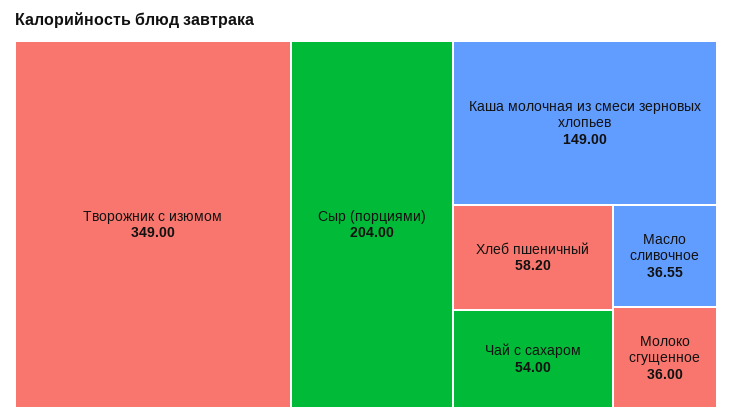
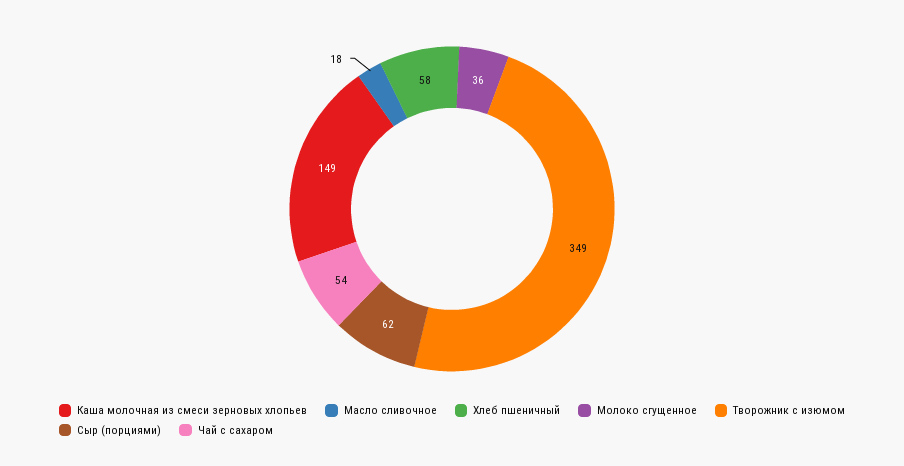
  {
    "Творожник с изюмом": 349,
-   "Сыр (порциями)": 204,
+   "Сыр (порциями)": 62,
    "Каша молочная из смеси зерновых хлопьев": 149,
-   "Хлеб пшеничный": 58.2,
+   "Хлеб пшеничный": 58,
    "Чай с сахаром": 54,
-   "Масло сливочное": 36.55,
+   "Масло сливочное": 18,
    "Молоко сгущенное": 36
  }

